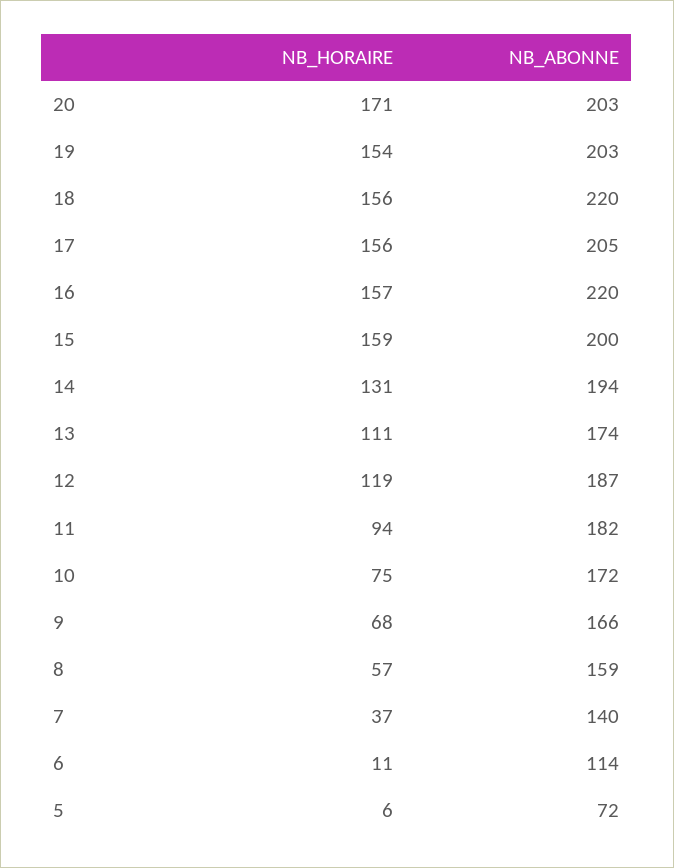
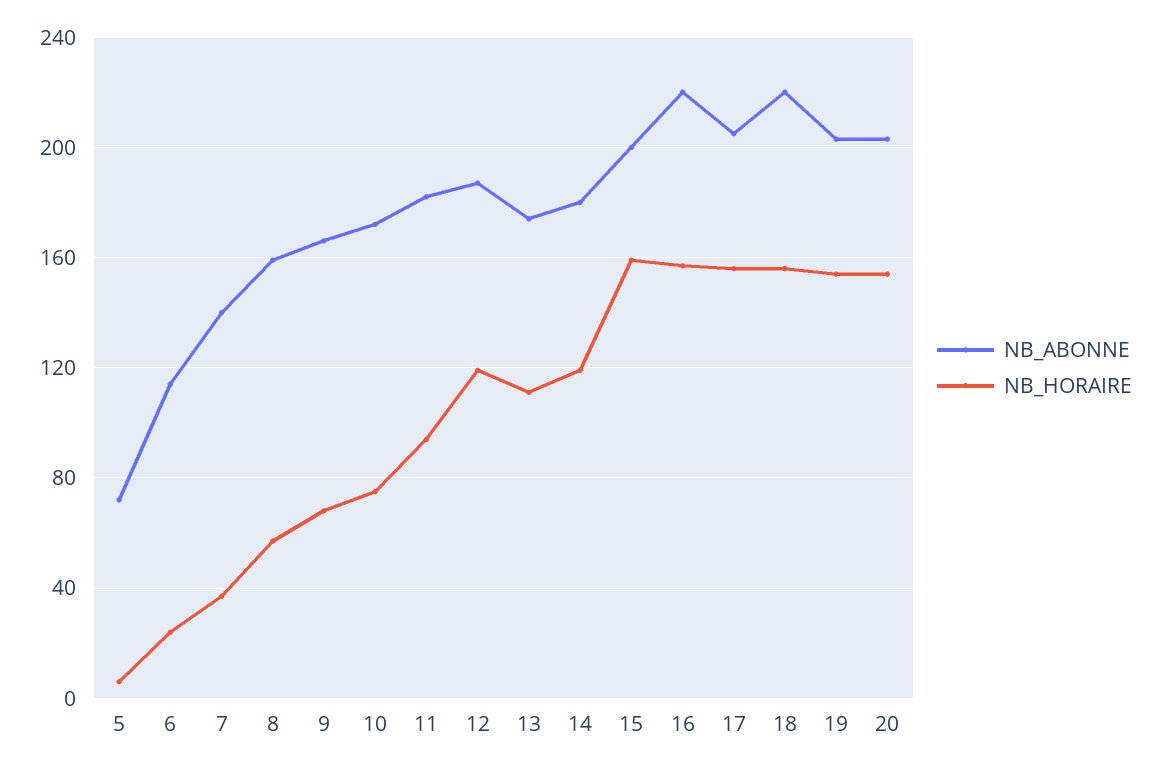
  {
    "NB_HORAIRE": {
-     "20": 171,
+     "20": 155,
      "19": 154,
      "18": 156,
      "17": 156,
      "16": 157,
      "15": 159,
-     "14": 131,
+     "14": 120,
      "13": 111,
      "12": 119,
      "11": 94,
      "10": 75,
      "9": 68,
      "8": 57,
      "7": 37,
-     "6": 11,
+     "6": 25,
      "5": 6
    },
    "NB_ABONNE": {
      "20": 203,
      "19": 203,
      "18": 220,
      "17": 205,
      "16": 220,
      "15": 200,
-     "14": 194,
+     "14": 180,
      "13": 174,
      "12": 187,
      "11": 182,
      "10": 172,
      "9": 166,
      "8": 159,
      "7": 140,
      "6": 114,
      "5": 72
    }
  }

